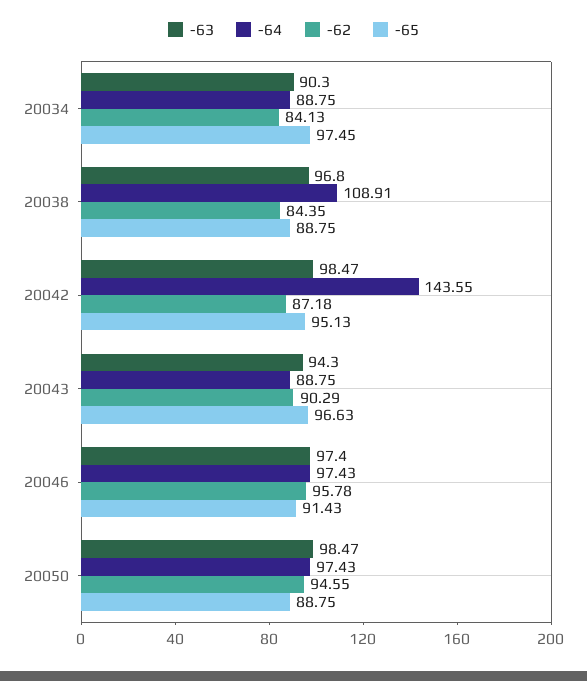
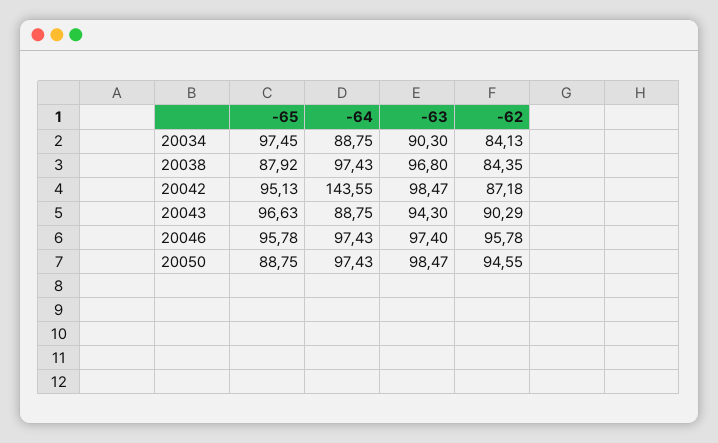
  {
    "-63": {
      "20034": 90.3,
      "20038": 96.8,
      "20042": 98.47,
      "20043": 94.3,
      "20046": 97.4,
      "20050": 98.47
    },
    "-64": {
      "20034": 88.75,
-     "20038": 108.91,
+     "20038": 97.43,
      "20042": 143.55,
      "20043": 88.75,
      "20046": 97.43,
      "20050": 97.43
    },
    "-62": {
      "20034": 84.13,
      "20038": 84.35,
      "20042": 87.18,
      "20043": 90.29,
      "20046": 95.78,
      "20050": 94.55
    },
    "-65": {
      "20034": 97.45,
-     "20038": 88.75,
+     "20038": 87.92,
      "20042": 95.13,
      "20043": 96.63,
-     "20046": 91.43,
+     "20046": 95.78,
      "20050": 88.75
    }
  }

